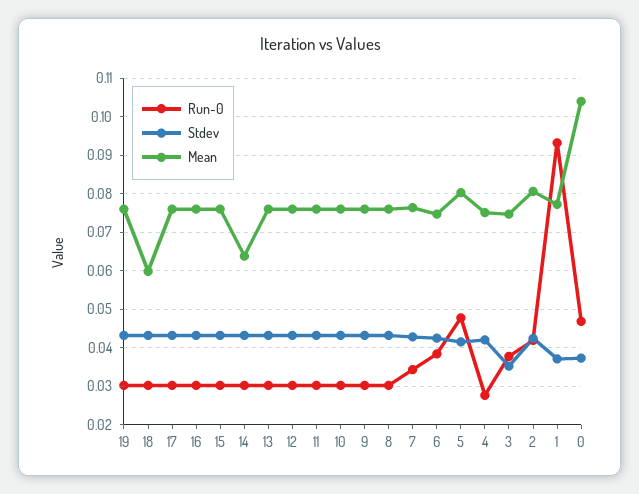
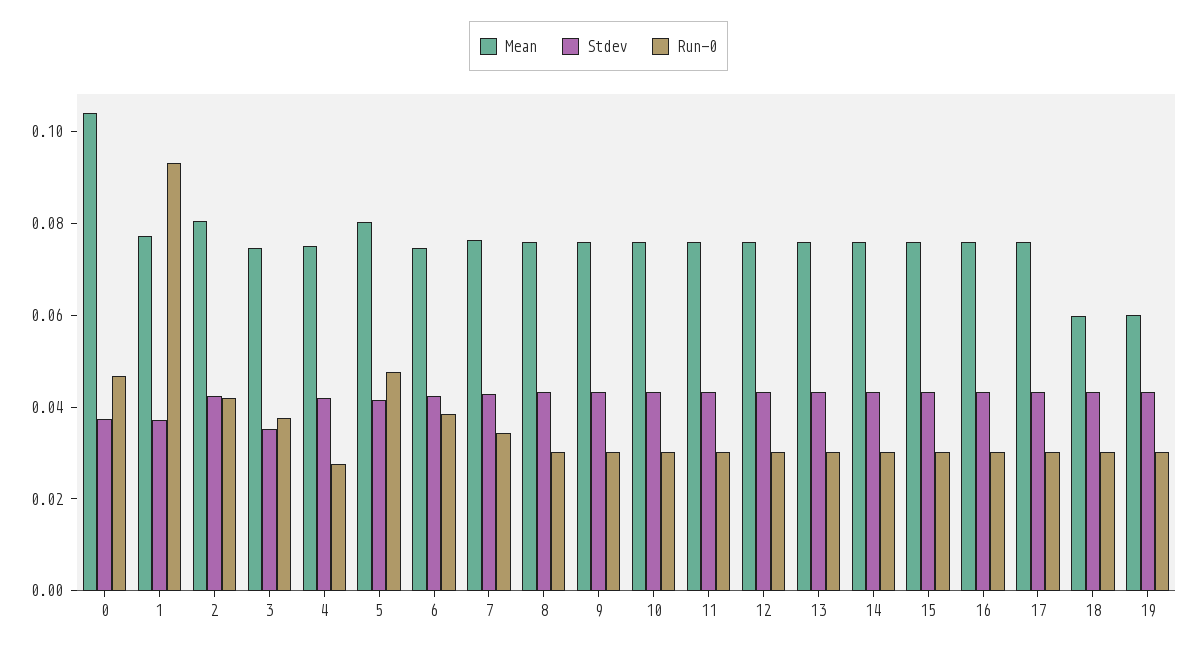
  {
    "Run-0": {
      "19": 0.03,
      "18": 0.03,
      "17": 0.03,
      "16": 0.03,
      "15": 0.03,
      "14": 0.03,
      "13": 0.03,
      "12": 0.03,
      "11": 0.03,
      "10": 0.03,
      "9": 0.03,
      "8": 0.03,
      "7": 0.034,
      "6": 0.038,
      "5": 0.048,
      "4": 0.028,
      "3": 0.038,
      "2": 0.042,
      "1": 0.094,
      "0": 0.046
    },
    "Stdev": {
      "19": 0.044,
      "18": 0.044,
      "17": 0.044,
      "16": 0.044,
      "15": 0.044,
      "14": 0.044,
      "13": 0.044,
      "12": 0.044,
      "11": 0.044,
      "10": 0.044,
      "9": 0.044,
      "8": 0.044,
      "7": 0.042,
      "6": 0.042,
      "5": 0.042,
      "4": 0.042,
      "3": 0.036,
      "2": 0.042,
      "1": 0.038,
      "0": 0.038
    },
    "Mean": {
-     "19": 0.076,
+     "19": 0.06,
      "18": 0.06,
      "17": 0.076,
      "16": 0.076,
      "15": 0.076,
-     "14": 0.064,
+     "14": 0.075,
      "13": 0.076,
      "12": 0.076,
      "11": 0.076,
      "10": 0.076,
      "9": 0.076,
      "8": 0.076,
      "7": 0.076,
      "6": 0.074,
      "5": 0.08,
      "4": 0.076,
      "3": 0.074,
      "2": 0.08,
      "1": 0.078,
      "0": 0.104
    }
  }

